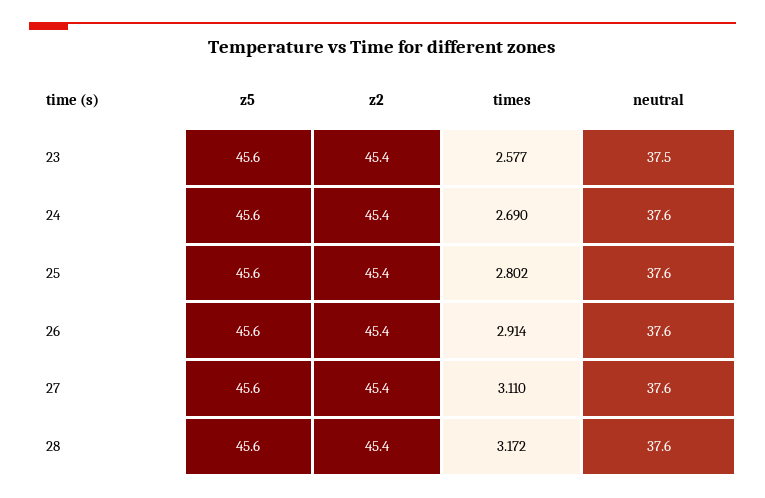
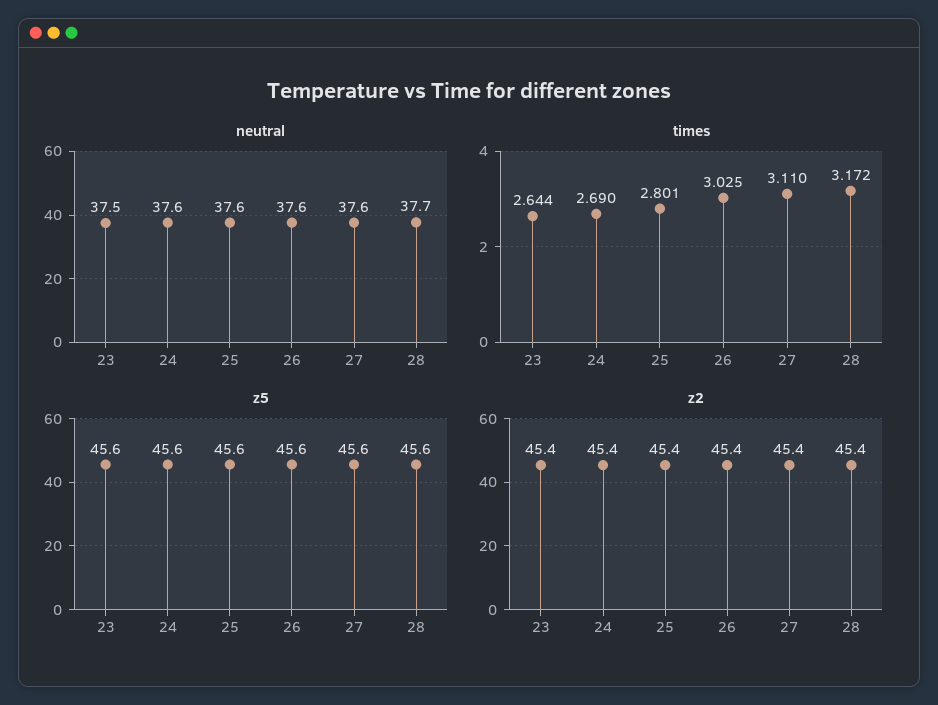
  {
    "z5": {
      "23": 45.6,
      "24": 45.6,
      "25": 45.6,
      "26": 45.6,
      "27": 45.6,
      "28": 45.6
    },
    "z2": {
      "23": 45.4,
      "24": 45.4,
      "25": 45.4,
      "26": 45.4,
      "27": 45.4,
      "28": 45.4
    },
    "times": {
-     "23": 2.577,
+     "23": 2.644,
      "24": 2.69,
-     "25": 2.802,
+     "25": 2.801,
-     "26": 2.914,
+     "26": 3.025,
      "27": 3.11,
      "28": 3.172
    },
    "neutral": {
      "23": 37.5,
      "24": 37.6,
      "25": 37.6,
      "26": 37.6,
      "27": 37.6,
-     "28": 37.6
+     "28": 37.7
    }
  }

